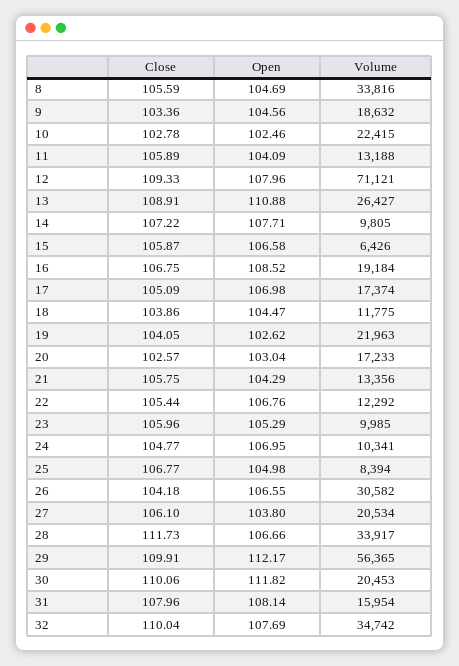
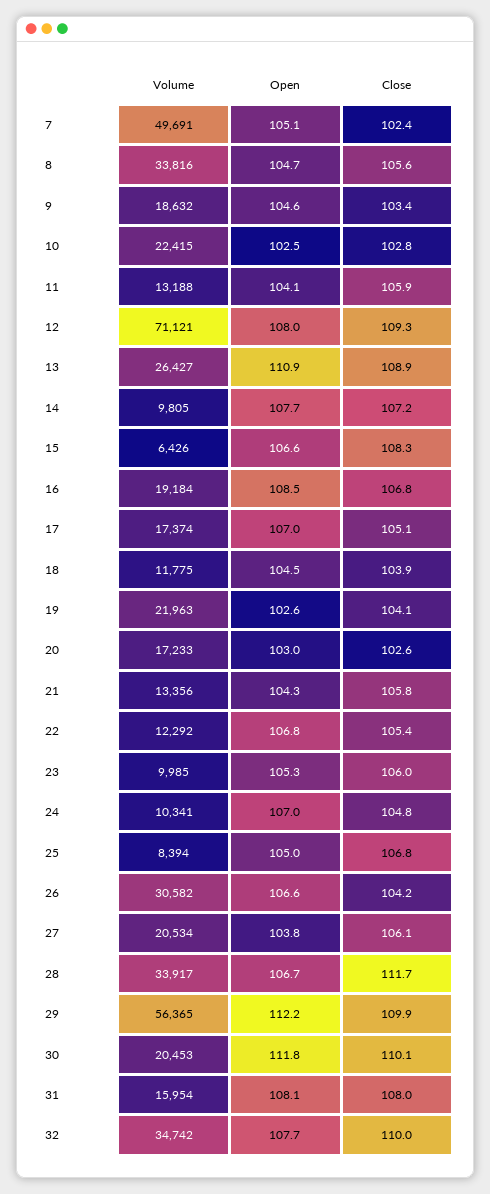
  {
    "Close": {
      "8": 105.59,
      "9": 103.36,
      "10": 102.78,
      "11": 105.89,
      "12": 109.33,
      "13": 108.91,
      "14": 107.22,
-     "15": 105.87,
+     "15": 108.3,
      "16": 106.75,
      "17": 105.09,
      "18": 103.86,
      "19": 104.05,
      "20": 102.57,
      "21": 105.75,
      "22": 105.44,
      "23": 105.96,
      "24": 104.77,
      "25": 106.77,
      "26": 104.18,
      "27": 106.1,
      "28": 111.73,
      "29": 109.91,
      "30": 110.06,
      "31": 107.96,
-     "32": 110.04
+     "32": 110.04,
+     "7": 102.4
    },
    "Open": {
      "8": 104.69,
      "9": 104.56,
      "10": 102.46,
      "11": 104.09,
      "12": 107.96,
      "13": 110.88,
      "14": 107.71,
      "15": 106.58,
      "16": 108.52,
      "17": 106.98,
      "18": 104.47,
      "19": 102.62,
      "20": 103.04,
      "21": 104.29,
      "22": 106.76,
      "23": 105.29,
      "24": 106.95,
      "25": 104.98,
      "26": 106.55,
      "27": 103.8,
      "28": 106.66,
      "29": 112.17,
      "30": 111.82,
      "31": 108.14,
-     "32": 107.69
+     "32": 107.69,
+     "7": 105.1
    },
    "Volume": {
      "8": 33816,
      "9": 18632,
      "10": 22415,
      "11": 13188,
      "12": 71121,
      "13": 26427,
      "14": 9805,
      "15": 6426,
      "16": 19184,
      "17": 17374,
      "18": 11775,
      "19": 21963,
      "20": 17233,
      "21": 13356,
      "22": 12292,
      "23": 9985,
      "24": 10341,
      "25": 8394,
      "26": 30582,
      "27": 20534,
      "28": 33917,
      "29": 56365,
      "30": 20453,
      "31": 15954,
-     "32": 34742
+     "32": 34742,
+     "7": 49691
    }
  }

